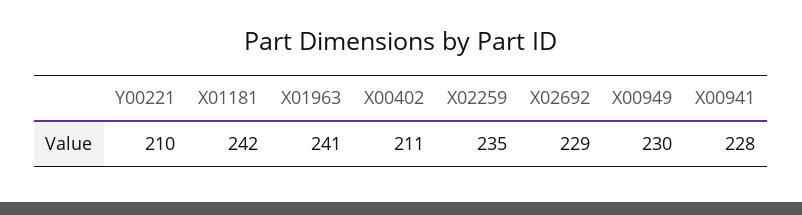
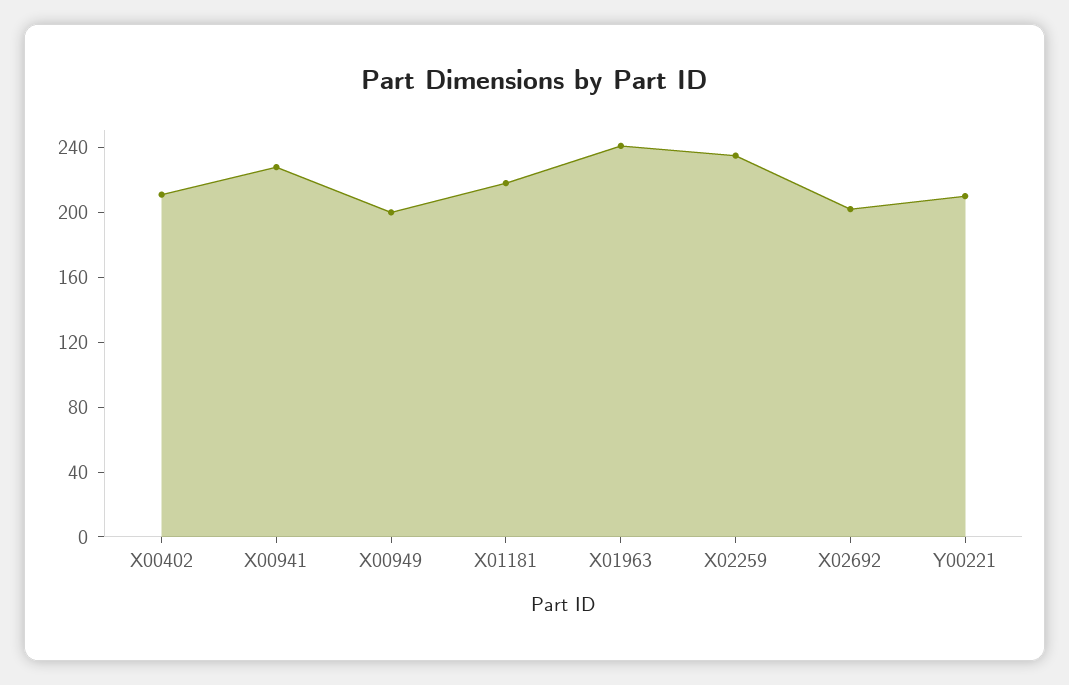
  {
    "Y00221": 210,
-   "X01181": 242,
+   "X01181": 220,
    "X01963": 241,
    "X00402": 211,
    "X02259": 235,
-   "X02692": 229,
+   "X02692": 200,
-   "X00949": 230,
+   "X00949": 200,
    "X00941": 228
  }

